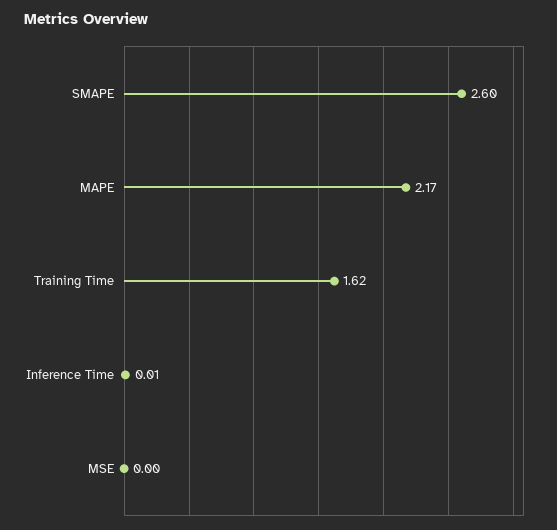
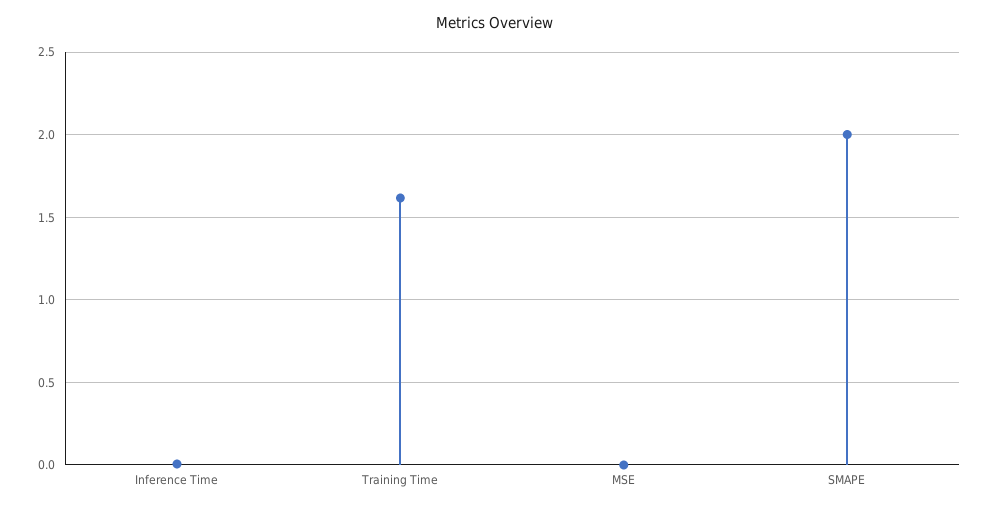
  {
-   "SMAPE": 2.6,
+   "SMAPE": 2,
-   "MAPE": 2.17,
    "Training Time": 1.62,
    "Inference Time": 0.01,
    "MSE": 0
  }

